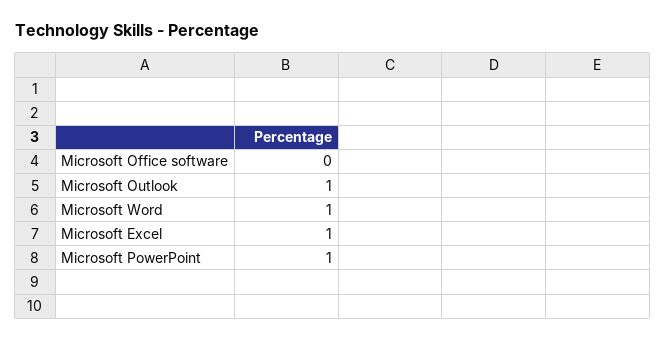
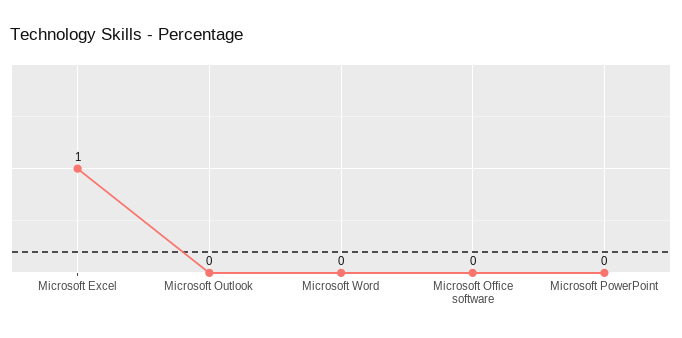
  {
    "Microsoft Office software": 0,
-   "Microsoft Outlook": 1,
+   "Microsoft Outlook": 0,
-   "Microsoft Word": 1,
+   "Microsoft Word": 0,
    "Microsoft Excel": 1,
-   "Microsoft PowerPoint": 1
+   "Microsoft PowerPoint": 0
  }

